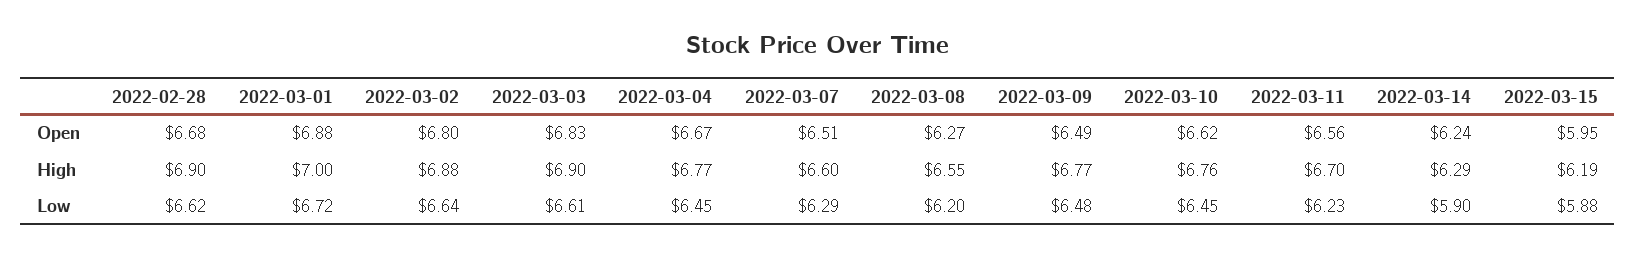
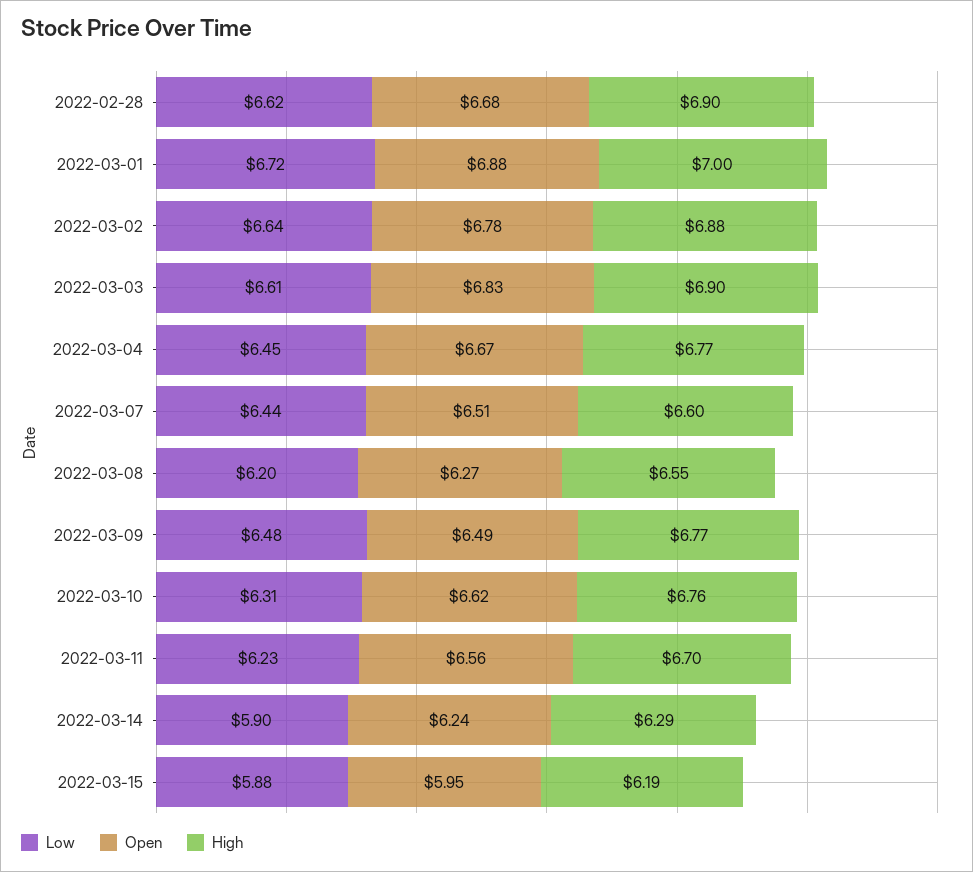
  {
    "Open": {
      "2022-02-28": 6.68,
      "2022-03-01": 6.88,
-     "2022-03-02": 6.8,
+     "2022-03-02": 6.78,
      "2022-03-03": 6.83,
      "2022-03-04": 6.67,
      "2022-03-07": 6.51,
      "2022-03-08": 6.27,
      "2022-03-09": 6.49,
      "2022-03-10": 6.62,
      "2022-03-11": 6.56,
      "2022-03-14": 6.24,
      "2022-03-15": 5.95
    },
    "High": {
      "2022-02-28": 6.9,
      "2022-03-01": 7,
      "2022-03-02": 6.88,
      "2022-03-03": 6.9,
      "2022-03-04": 6.77,
      "2022-03-07": 6.6,
      "2022-03-08": 6.55,
      "2022-03-09": 6.77,
      "2022-03-10": 6.76,
      "2022-03-11": 6.7,
      "2022-03-14": 6.29,
      "2022-03-15": 6.19
    },
    "Low": {
      "2022-02-28": 6.62,
      "2022-03-01": 6.72,
      "2022-03-02": 6.64,
      "2022-03-03": 6.61,
      "2022-03-04": 6.45,
-     "2022-03-07": 6.29,
+     "2022-03-07": 6.44,
      "2022-03-08": 6.2,
      "2022-03-09": 6.48,
-     "2022-03-10": 6.45,
+     "2022-03-10": 6.31,
      "2022-03-11": 6.23,
      "2022-03-14": 5.9,
      "2022-03-15": 5.88
    }
  }

